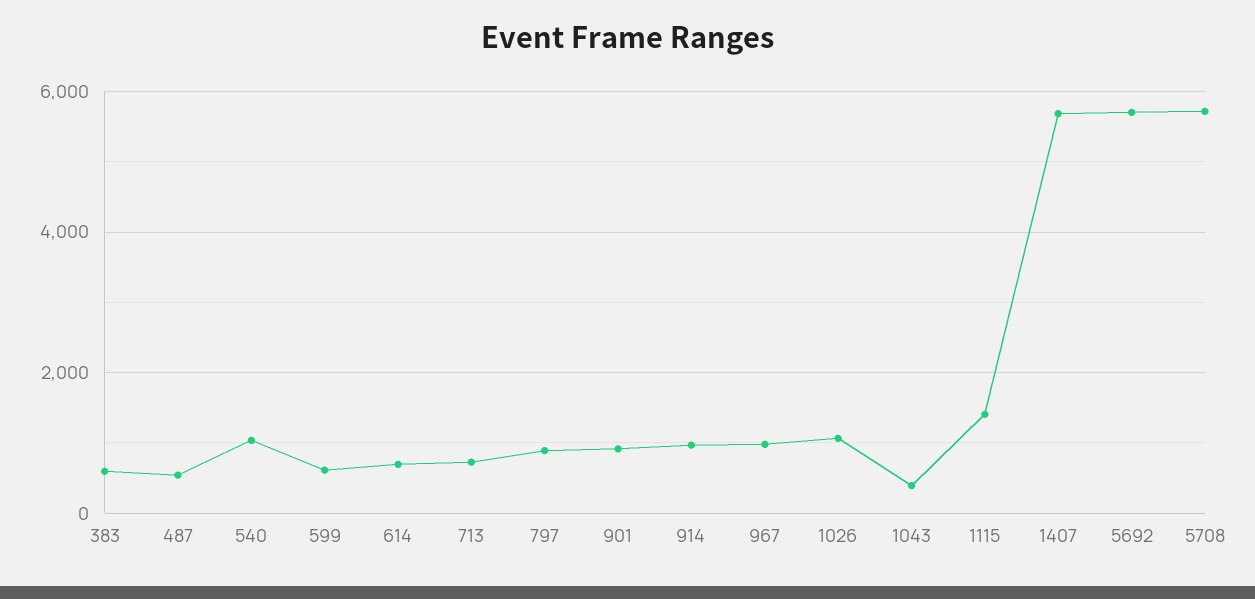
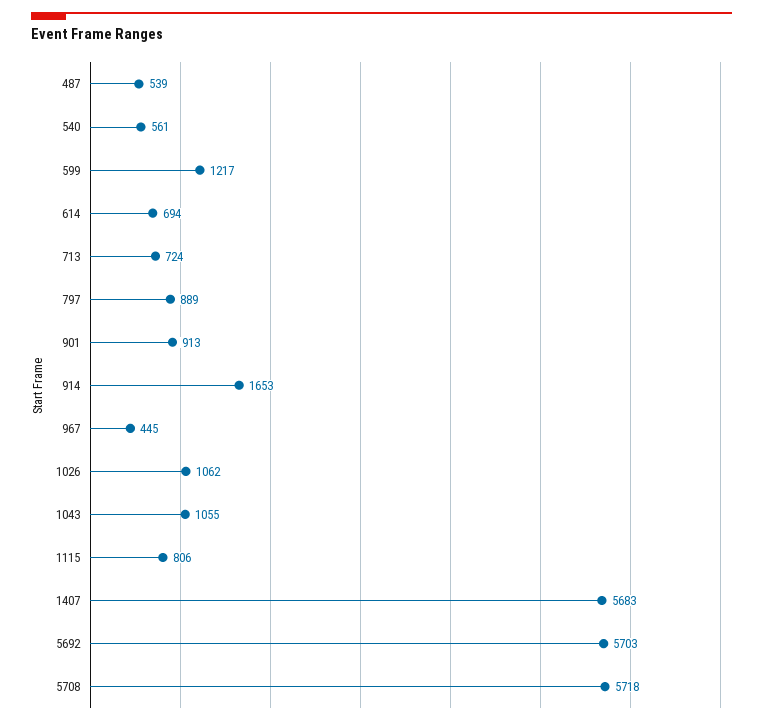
  {
-   "383": 600,
    "487": 539,
-   "540": 1000,
+   "540": 561,
-   "599": 600,
+   "599": 1217,
    "614": 694,
    "713": 724,
    "797": 889,
    "901": 913,
-   "914": 1000,
+   "914": 1653,
-   "967": 1000,
+   "967": 445,
    "1026": 1062,
-   "1043": 400,
+   "1043": 1055,
-   "1115": 1400,
+   "1115": 806,
    "1407": 5683,
    "5692": 5703,
    "5708": 5718
  }

